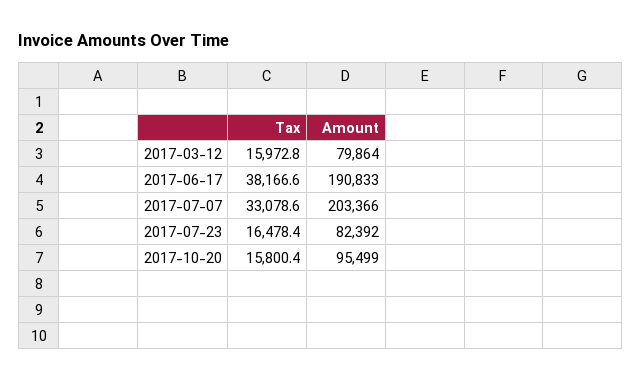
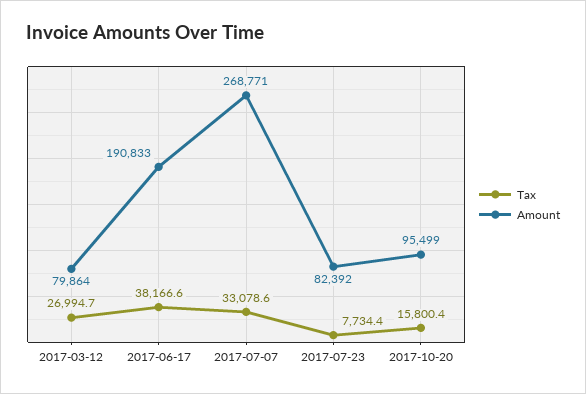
  {
    "Tax": {
-     "2017-03-12": 15972.8,
+     "2017-03-12": 26994.7,
      "2017-06-17": 38166.6,
      "2017-07-07": 33078.6,
-     "2017-07-23": 16478.4,
+     "2017-07-23": 7734.4,
      "2017-10-20": 15800.4
    },
    "Amount": {
      "2017-03-12": 79864,
      "2017-06-17": 190833,
-     "2017-07-07": 203366,
+     "2017-07-07": 268771,
      "2017-07-23": 82392,
      "2017-10-20": 95499
    }
  }

